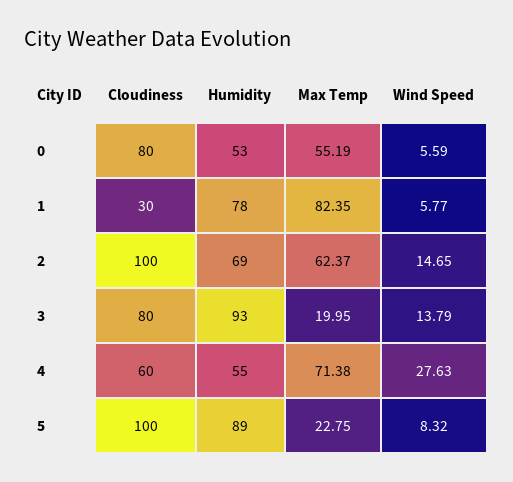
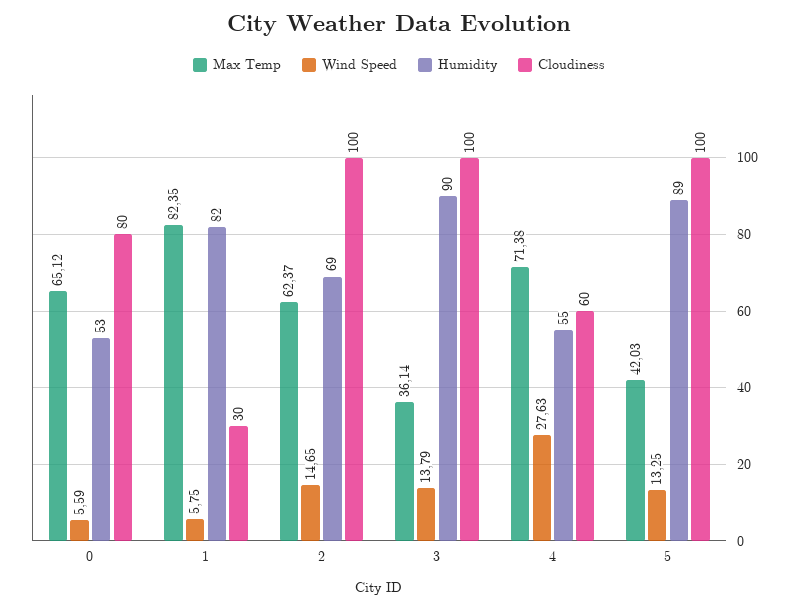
  {
    "Cloudiness": {
      "0": 80,
      "1": 30,
      "2": 100,
-     "3": 80,
+     "3": 100,
      "4": 60,
      "5": 100
    },
    "Humidity": {
      "0": 53,
-     "1": 78,
+     "1": 82,
      "2": 69,
-     "3": 93,
+     "3": 90,
      "4": 55,
      "5": 89
    },
    "Max Temp": {
-     "0": 55.19,
+     "0": 65.12,
      "1": 82.35,
      "2": 62.37,
-     "3": 19.95,
+     "3": 36.14,
      "4": 71.38,
-     "5": 22.75
+     "5": 42.03
    },
    "Wind Speed": {
      "0": 5.59,
-     "1": 5.77,
+     "1": 5.75,
      "2": 14.65,
      "3": 13.79,
      "4": 27.63,
-     "5": 8.32
+     "5": 13.25
    }
  }

